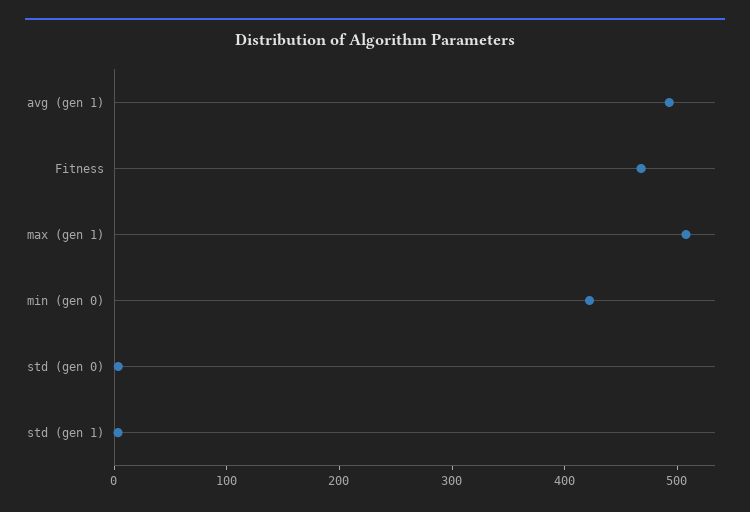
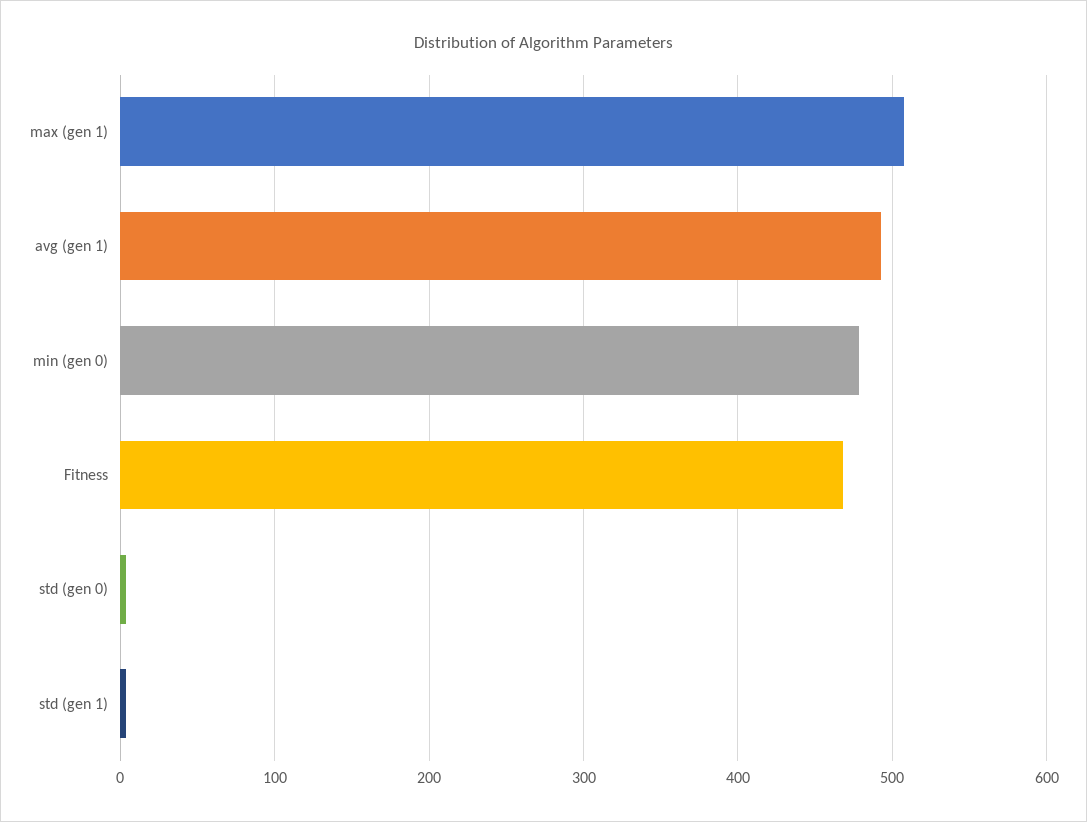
  {
    "avg (gen 1)": 490,
    "Fitness": 470,
    "max (gen 1)": 510,
-   "min (gen 0)": 420,
+   "min (gen 0)": 480,
    "std (gen 0)": 0,
    "std (gen 1)": 0
  }

